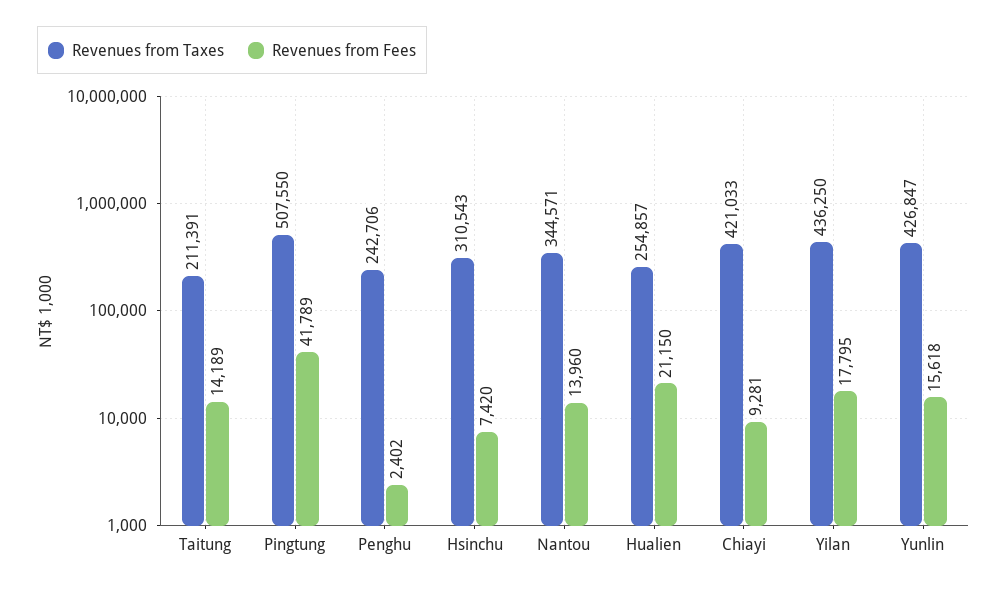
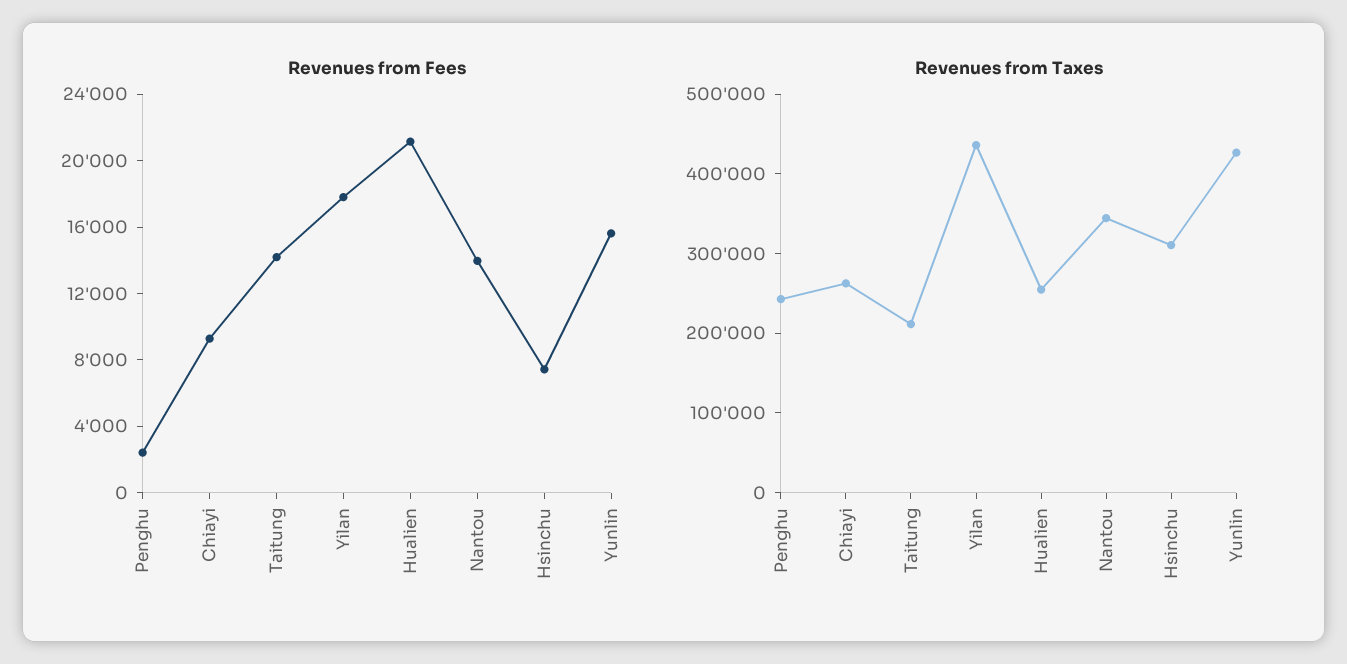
  {
    "Revenues from Taxes": {
      "Taitung": 211391,
-     "Pingtung": 507550,
      "Penghu": 242706,
      "Hsinchu": 310543,
      "Nantou": 344571,
      "Hualien": 254857,
-     "Chiayi": 421033,
+     "Chiayi": 260000,
      "Yilan": 436250,
      "Yunlin": 426847
    },
    "Revenues from Fees": {
      "Taitung": 14189,
-     "Pingtung": 41789,
      "Penghu": 2402,
      "Hsinchu": 7420,
      "Nantou": 13960,
      "Hualien": 21150,
      "Chiayi": 9281,
      "Yilan": 17795,
      "Yunlin": 15618
    }
  }

